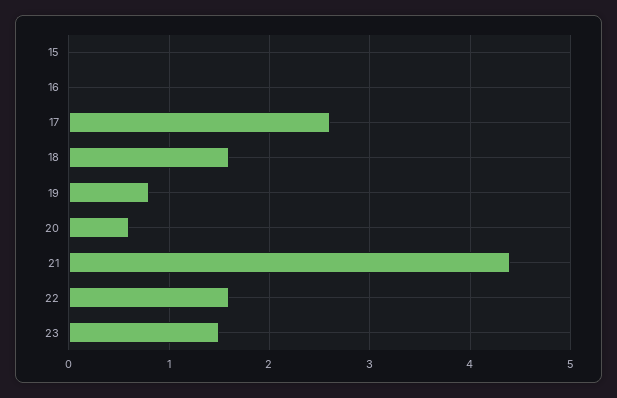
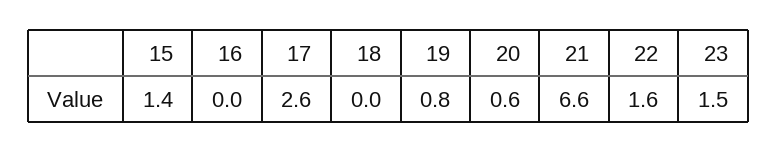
  {
-   "15": 0,
+   "15": 1.4,
    "16": 0,
    "17": 2.6,
-   "18": 1.6,
+   "18": 0,
    "19": 0.8,
    "20": 0.6,
-   "21": 4.4,
+   "21": 6.6,
    "22": 1.6,
    "23": 1.5
  }

